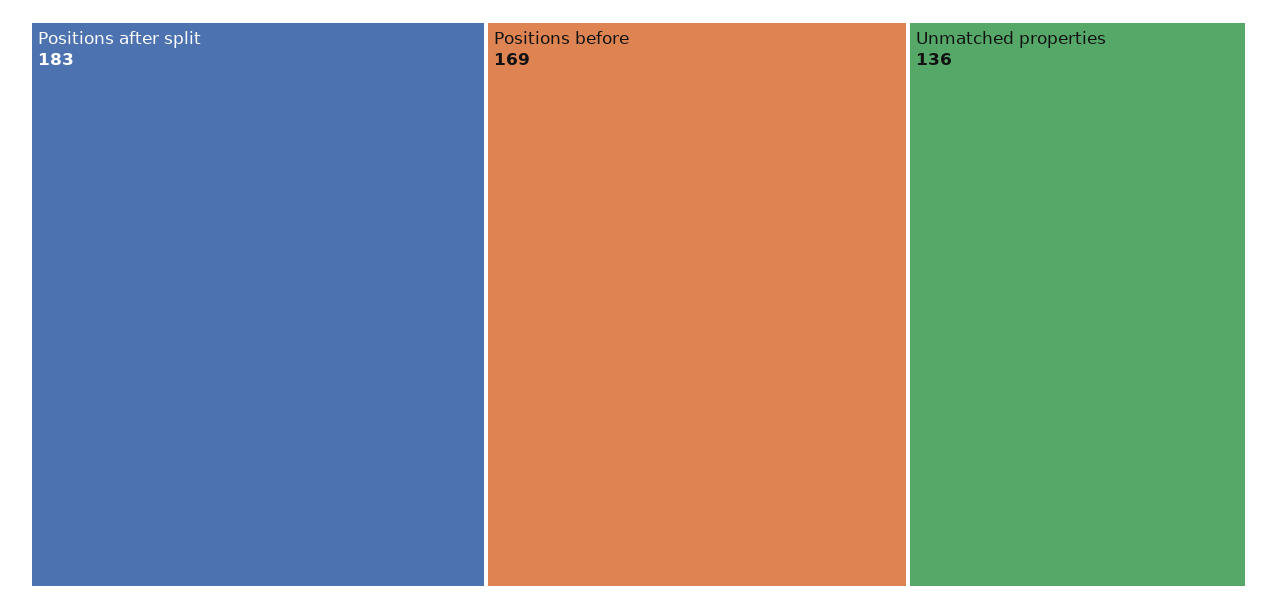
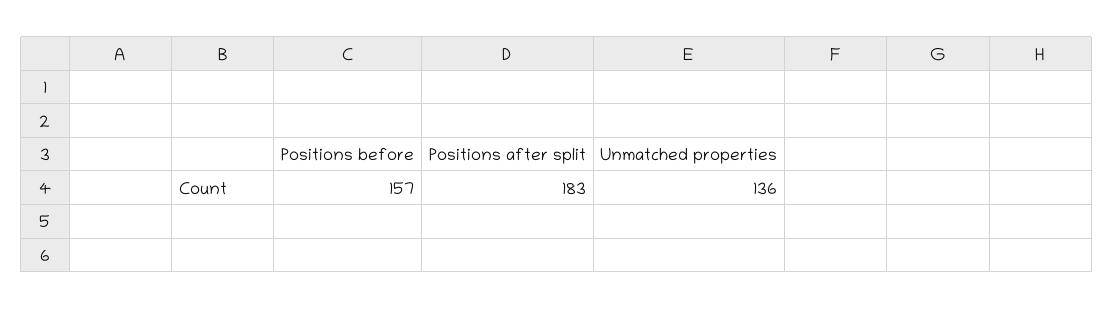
  {
    "Positions after split": 183,
-   "Positions before": 169,
+   "Positions before": 157,
    "Unmatched properties": 136
  }

